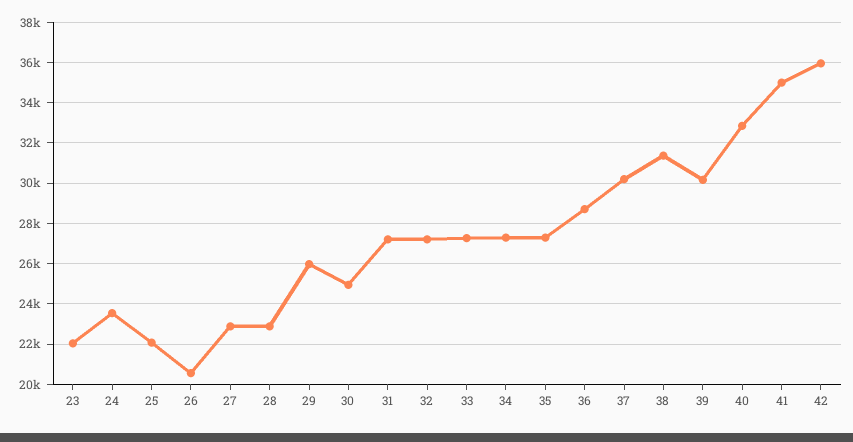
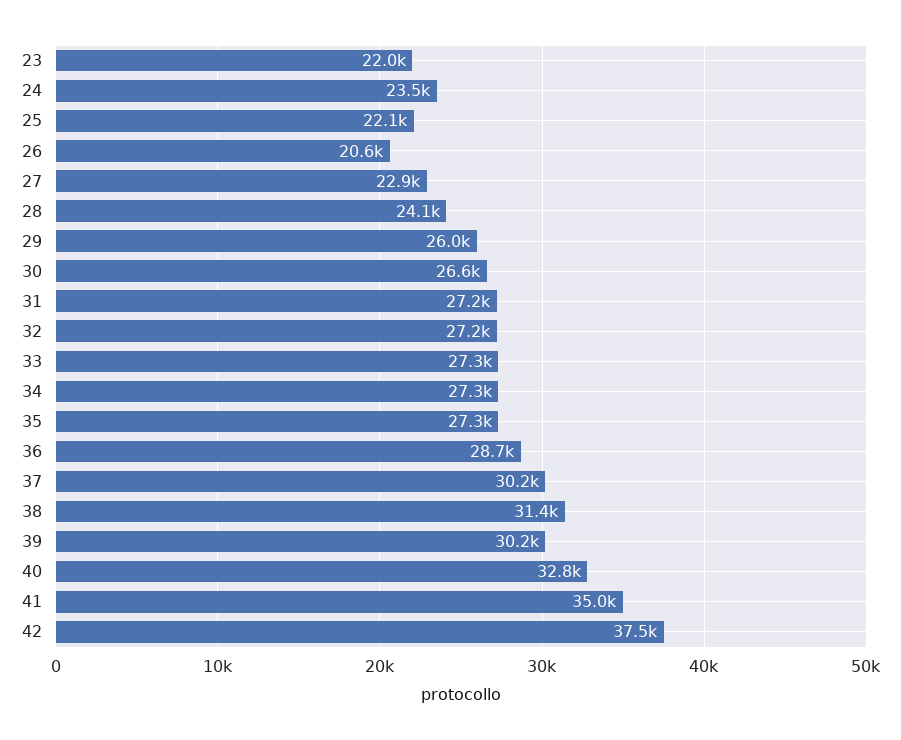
  {
    "23": 22000,
    "24": 23500,
    "25": 22100,
    "26": 20600,
    "27": 22900,
-   "28": 23000,
+   "28": 24100,
    "29": 26000,
-   "30": 25000,
+   "30": 26600,
    "31": 27200,
    "32": 27200,
    "33": 27300,
    "34": 27300,
    "35": 27300,
    "36": 28700,
    "37": 30200,
    "38": 31400,
    "39": 30200,
    "40": 32800,
    "41": 35000,
-   "42": 36000
+   "42": 37500
  }

